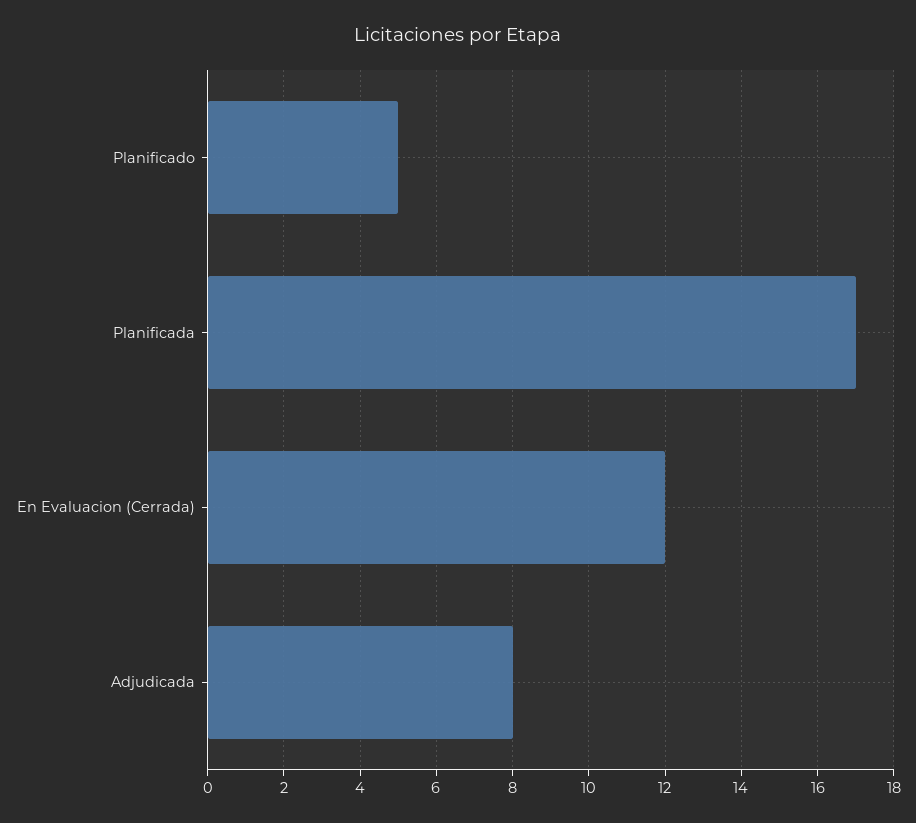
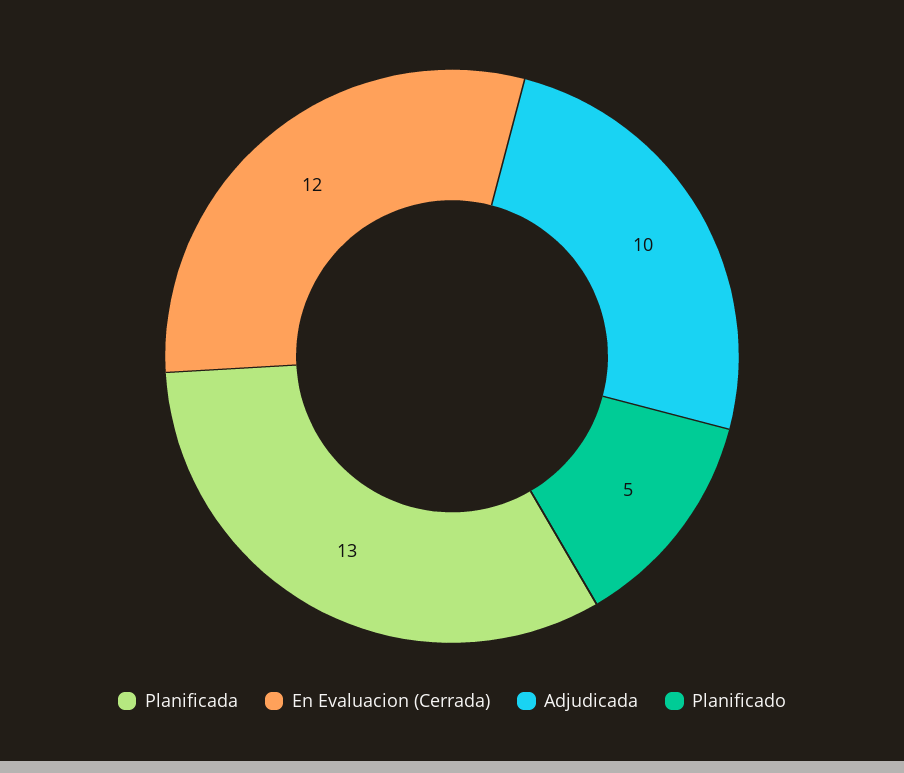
  {
    "Planificado": 5,
-   "Planificada": 17,
+   "Planificada": 13,
    "En Evaluacion (Cerrada)": 12,
-   "Adjudicada": 8
+   "Adjudicada": 10
  }

